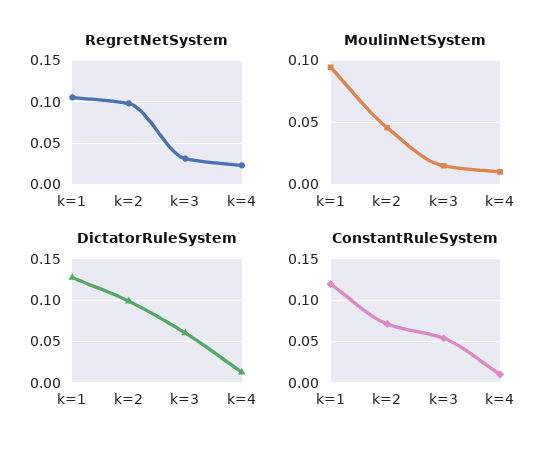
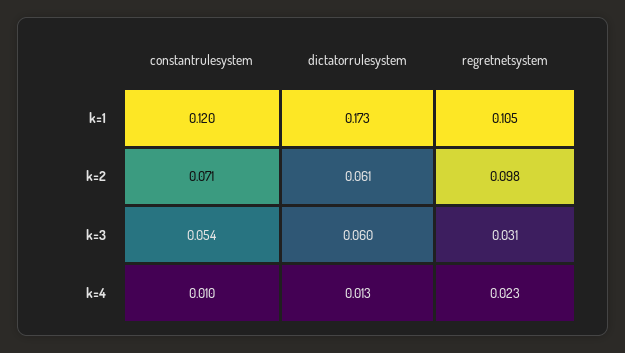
  {
    "RegretNetSystem": {
      "k=1": 0.105,
      "k=2": 0.098,
      "k=3": 0.031,
      "k=4": 0.023
    },
-   "MoulinNetSystem": {
-     "k=1": 0.095,
-     "k=2": 0.045,
-     "k=3": 0.015,
-     "k=4": 0.01
-   },
    "DictatorRuleSystem": {
-     "k=1": 0.13,
+     "k=1": 0.173,
-     "k=2": 0.1,
+     "k=2": 0.061,
      "k=3": 0.06,
      "k=4": 0.013
    },
    "ConstantRuleSystem": {
      "k=1": 0.12,
      "k=2": 0.071,
      "k=3": 0.054,
      "k=4": 0.01
    }
  }

